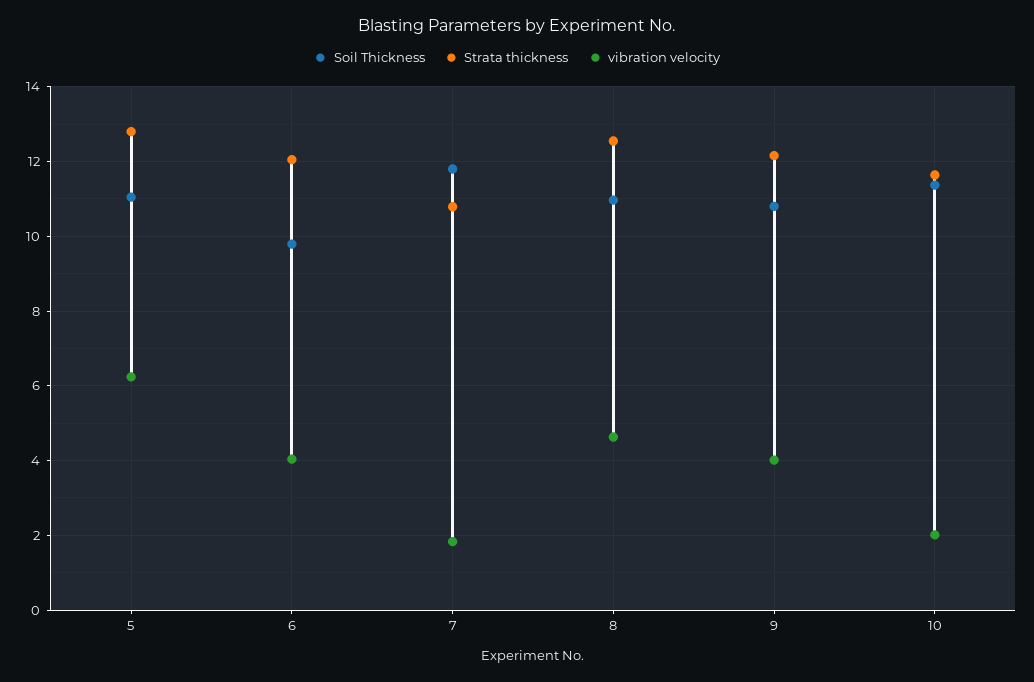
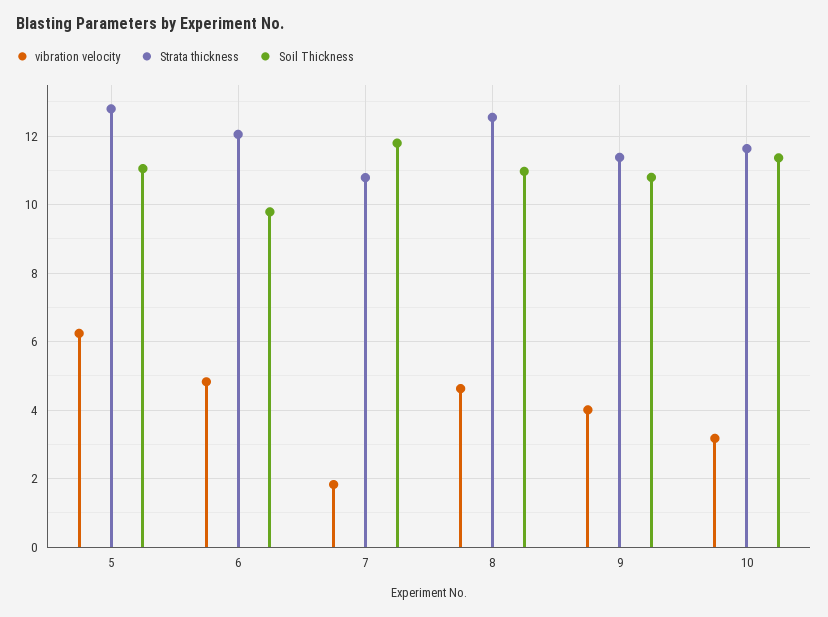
  {
    "Soil Thickness": {
      "5": 11,
      "6": 9.8,
      "7": 11.8,
      "8": 11,
      "9": 10.8,
      "10": 11.4
    },
    "Strata thickness": {
      "5": 12.8,
      "6": 12,
      "7": 10.8,
      "8": 12.6,
-     "9": 12.2,
+     "9": 11.4,
      "10": 11.6
    },
    "vibration velocity": {
      "5": 6.2,
-     "6": 4,
+     "6": 4.8,
      "7": 1.8,
      "8": 4.6,
      "9": 4,
-     "10": 2
+     "10": 3.2
    }
  }

